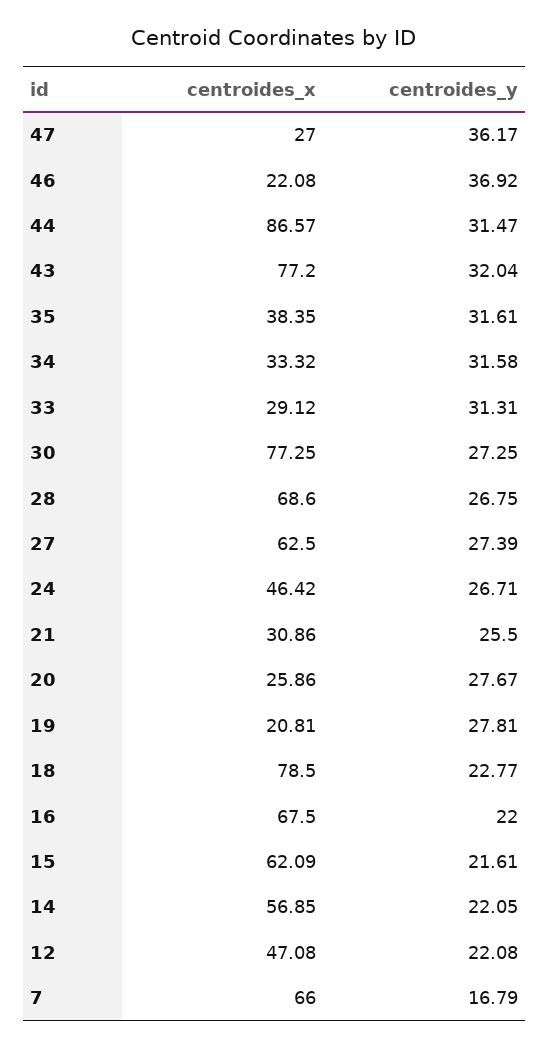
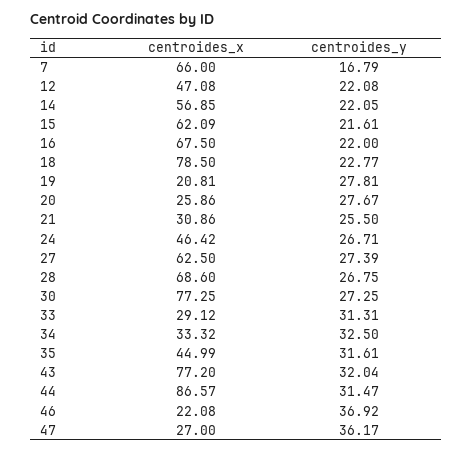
  {
    "centroides_x": {
      "47": 27,
      "46": 22.08,
      "44": 86.57,
      "43": 77.2,
-     "35": 38.35,
+     "35": 44.99,
      "34": 33.32,
      "33": 29.12,
      "30": 77.25,
      "28": 68.6,
      "27": 62.5,
      "24": 46.42,
      "21": 30.86,
      "20": 25.86,
      "19": 20.81,
      "18": 78.5,
      "16": 67.5,
      "15": 62.09,
      "14": 56.85,
      "12": 47.08,
      "7": 66
    },
    "centroides_y": {
      "47": 36.17,
      "46": 36.92,
      "44": 31.47,
      "43": 32.04,
      "35": 31.61,
-     "34": 31.58,
+     "34": 32.5,
      "33": 31.31,
      "30": 27.25,
      "28": 26.75,
      "27": 27.39,
      "24": 26.71,
      "21": 25.5,
      "20": 27.67,
      "19": 27.81,
      "18": 22.77,
      "16": 22,
      "15": 21.61,
      "14": 22.05,
      "12": 22.08,
      "7": 16.79
    }
  }

